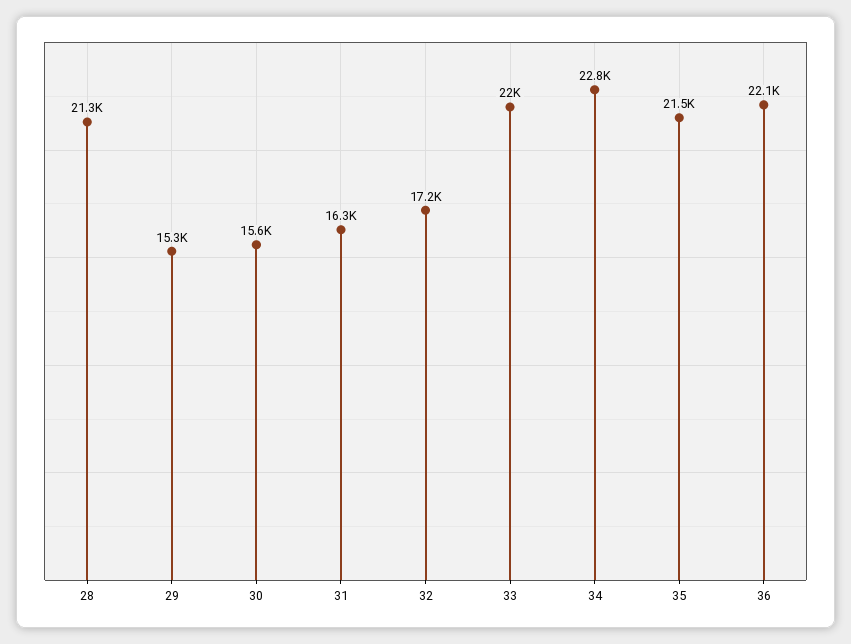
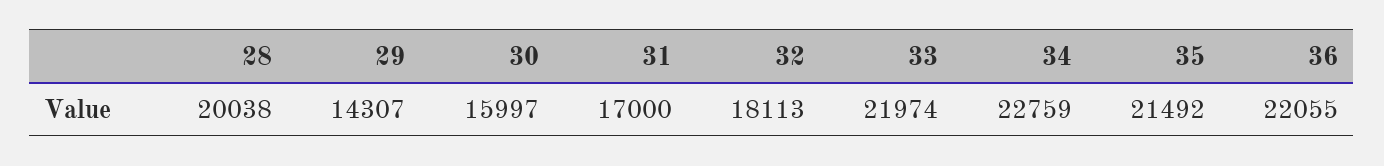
  {
-   "28": 21300,
+   "28": 20038,
-   "29": 15300,
+   "29": 14307,
-   "30": 15600,
+   "30": 15997,
-   "31": 16300,
+   "31": 17000,
-   "32": 17200,
+   "32": 18113,
    "33": 21974,
    "34": 22759,
    "35": 21492,
    "36": 22055
  }

